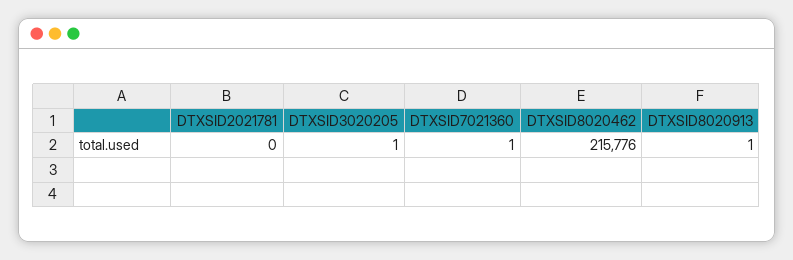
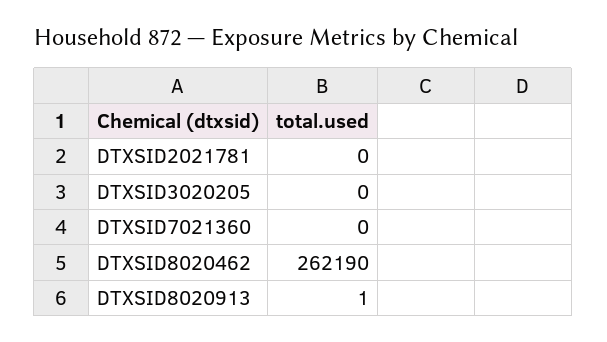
  {
    "DTXSID2021781": 0,
-   "DTXSID3020205": 1,
+   "DTXSID3020205": 0,
-   "DTXSID7021360": 1,
+   "DTXSID7021360": 0,
-   "DTXSID8020462": 215776,
+   "DTXSID8020462": 262190,
    "DTXSID8020913": 1
  }

